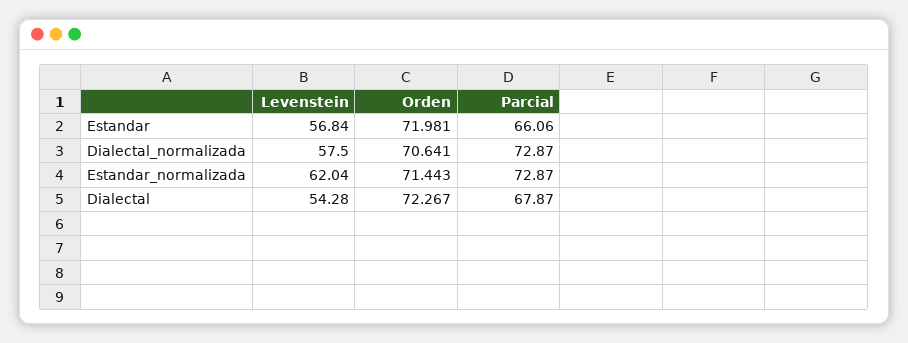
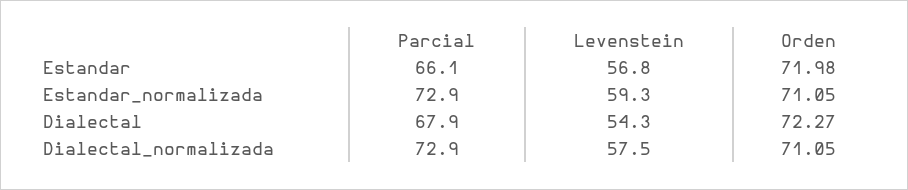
  {
    "Levenstein": {
      "Estandar": 56.84,
      "Dialectal_normalizada": 57.5,
-     "Estandar_normalizada": 62.04,
+     "Estandar_normalizada": 59.3,
      "Dialectal": 54.28
    },
    "Orden": {
      "Estandar": 71.981,
-     "Dialectal_normalizada": 70.641,
+     "Dialectal_normalizada": 71.05,
-     "Estandar_normalizada": 71.443,
+     "Estandar_normalizada": 71.05,
      "Dialectal": 72.267
    },
    "Parcial": {
      "Estandar": 66.06,
      "Dialectal_normalizada": 72.87,
      "Estandar_normalizada": 72.87,
      "Dialectal": 67.87
    }
  }

